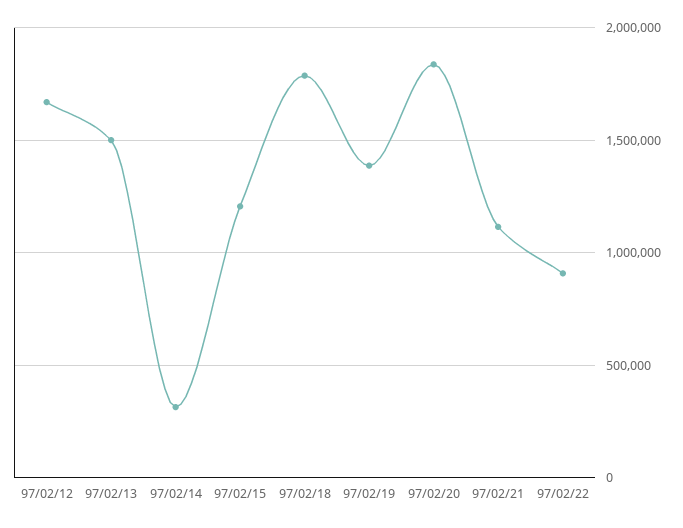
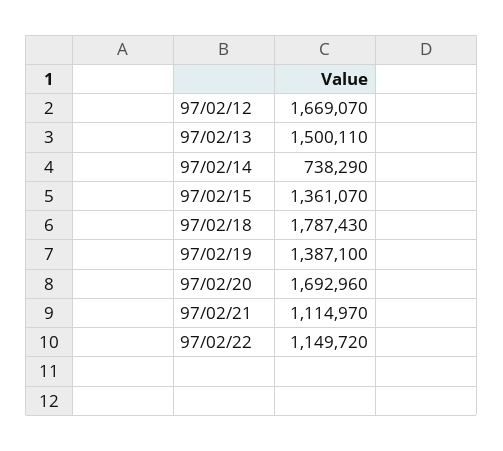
  {
    "97/02/12": 1669070,
    "97/02/13": 1500110,
-   "97/02/14": 300000,
+   "97/02/14": 738290,
-   "97/02/15": 1200000,
+   "97/02/15": 1361070,
    "97/02/18": 1787430,
    "97/02/19": 1387100,
-   "97/02/20": 1850000,
+   "97/02/20": 1692960,
    "97/02/21": 1114970,
-   "97/02/22": 900000
+   "97/02/22": 1149720
  }

